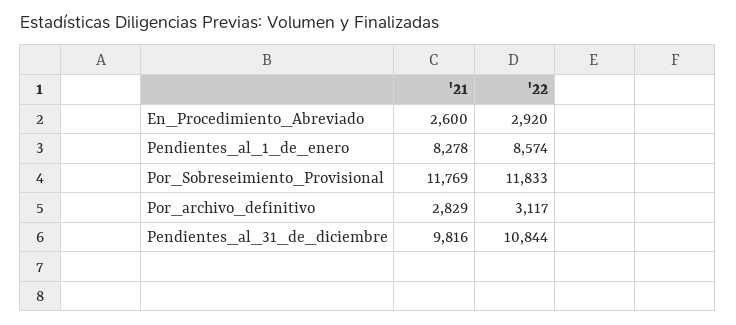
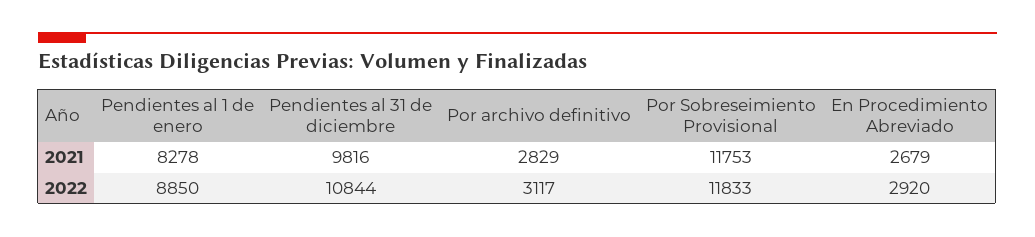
  {
    "'21": {
-     "En_Procedimiento_Abreviado": 2600,
+     "En_Procedimiento_Abreviado": 2679,
      "Pendientes_al_1_de_enero": 8278,
-     "Por_Sobreseimiento_Provisional": 11769,
+     "Por_Sobreseimiento_Provisional": 11753,
      "Por_archivo_definitivo": 2829,
      "Pendientes_al_31_de_diciembre": 9816
    },
    "'22": {
      "En_Procedimiento_Abreviado": 2920,
-     "Pendientes_al_1_de_enero": 8574,
+     "Pendientes_al_1_de_enero": 8850,
      "Por_Sobreseimiento_Provisional": 11833,
      "Por_archivo_definitivo": 3117,
      "Pendientes_al_31_de_diciembre": 10844
    }
  }

